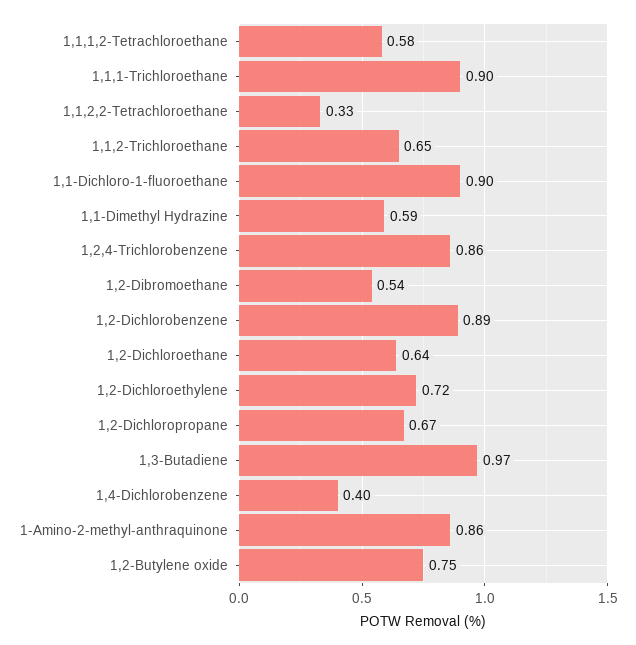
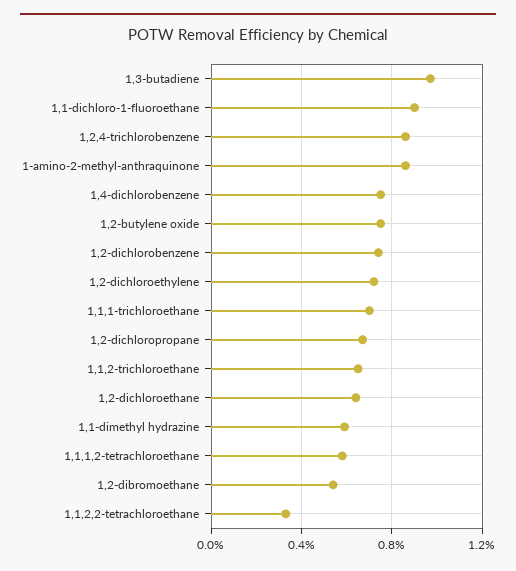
  {
    "1,1,1,2-Tetrachloroethane": 0.58,
-   "1,1,1-Trichloroethane": 0.9,
+   "1,1,1-Trichloroethane": 0.7,
    "1,1,2,2-Tetrachloroethane": 0.33,
    "1,1,2-Trichloroethane": 0.65,
    "1,1-Dichloro-1-fluoroethane": 0.9,
    "1,1-Dimethyl Hydrazine": 0.59,
    "1,2,4-Trichlorobenzene": 0.86,
    "1,2-Dibromoethane": 0.54,
-   "1,2-Dichlorobenzene": 0.89,
+   "1,2-Dichlorobenzene": 0.75,
    "1,2-Dichloroethane": 0.64,
    "1,2-Dichloroethylene": 0.72,
    "1,2-Dichloropropane": 0.67,
    "1,3-Butadiene": 0.97,
-   "1,4-Dichlorobenzene": 0.4,
+   "1,4-Dichlorobenzene": 0.75,
    "1-Amino-2-methyl-anthraquinone": 0.86,
    "1,2-Butylene oxide": 0.75
  }

